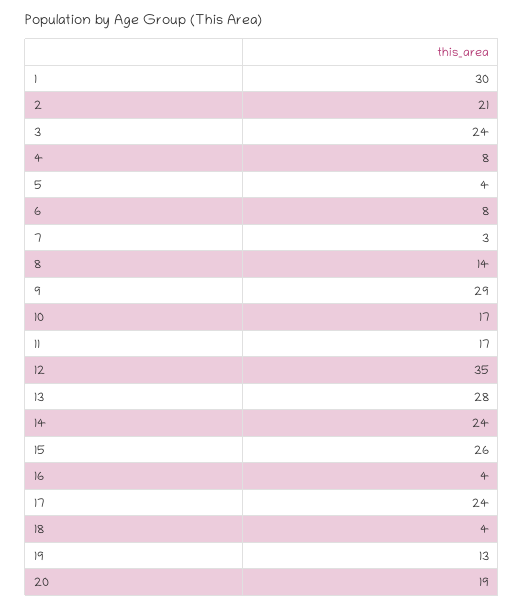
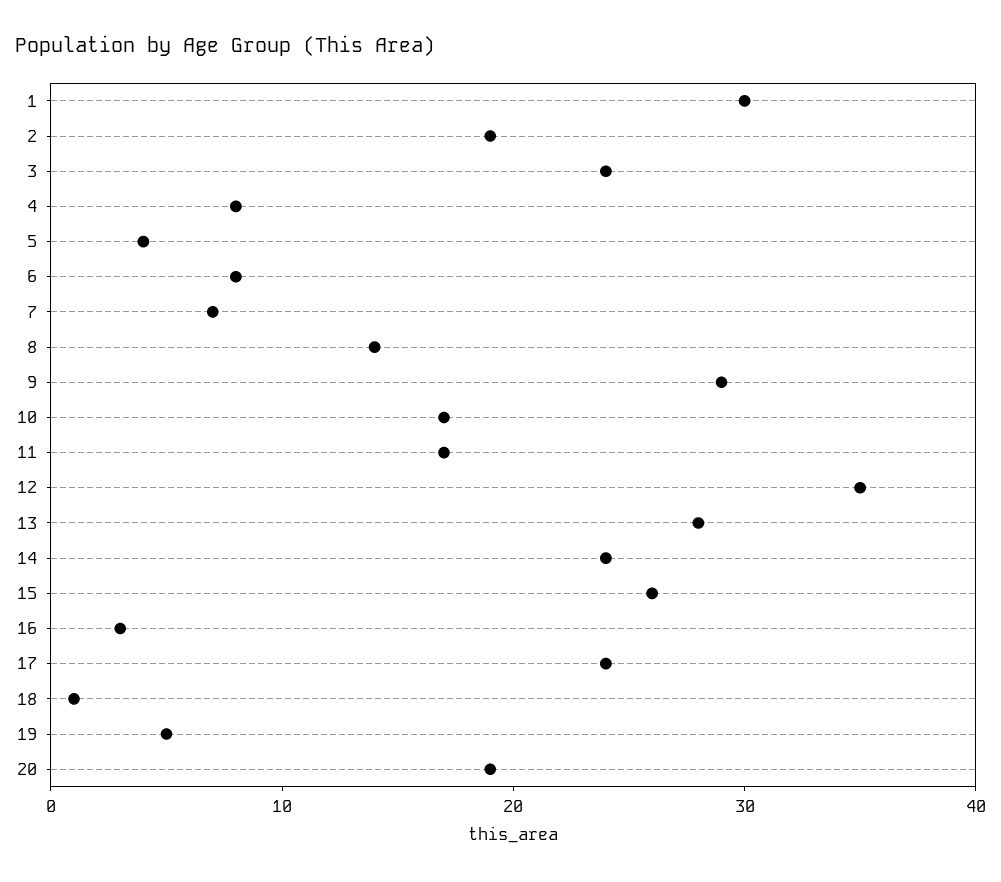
  {
    "1": 30,
-   "2": 21,
+   "2": 19,
    "3": 24,
    "4": 8,
    "5": 4,
    "6": 8,
-   "7": 3,
+   "7": 7,
    "8": 14,
    "9": 29,
    "10": 17,
    "11": 17,
    "12": 35,
    "13": 28,
    "14": 24,
    "15": 26,
-   "16": 4,
+   "16": 3,
    "17": 24,
-   "18": 4,
+   "18": 1,
-   "19": 13,
+   "19": 5,
    "20": 19
  }

